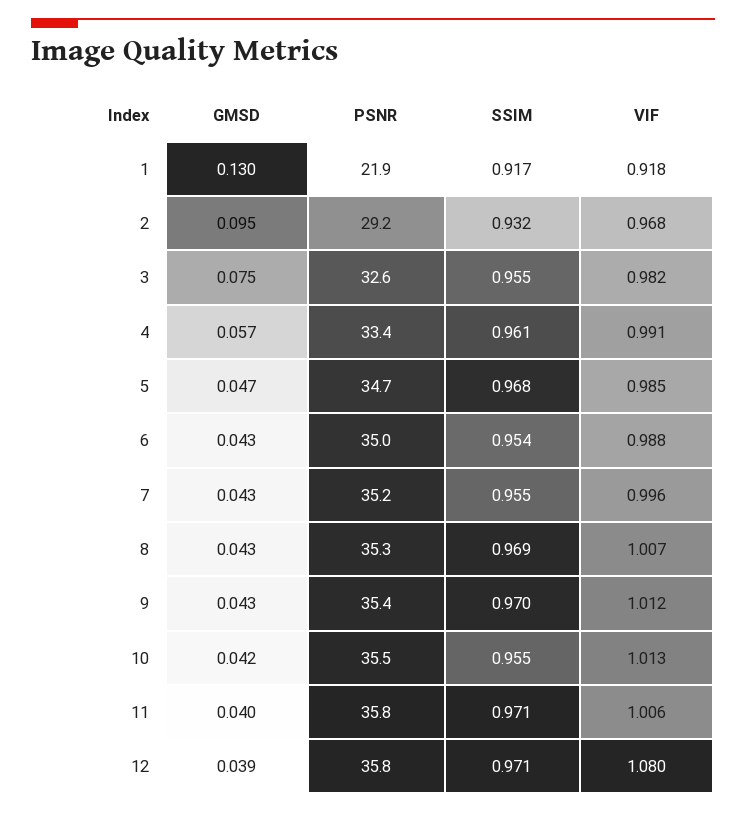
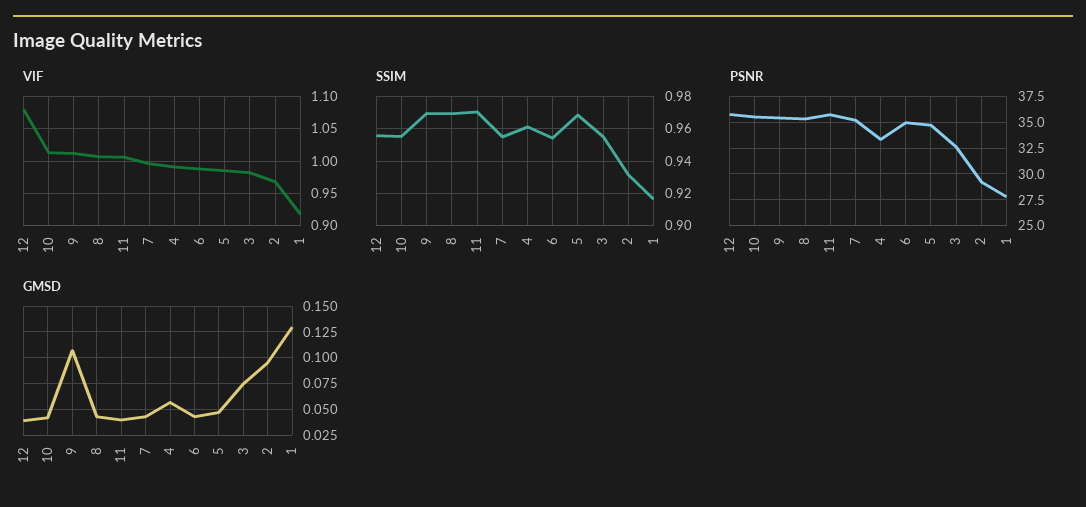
  {
    "GMSD": {
      "1": 0.13,
      "2": 0.095,
      "3": 0.075,
      "4": 0.057,
      "5": 0.047,
      "6": 0.043,
      "7": 0.043,
      "8": 0.043,
-     "9": 0.043,
+     "9": 0.1,
      "10": 0.042,
      "11": 0.04,
      "12": 0.039
    },
    "PSNR": {
-     "1": 21.9,
+     "1": 27.5,
      "2": 29.2,
      "3": 32.6,
      "4": 33.4,
      "5": 34.7,
      "6": 35,
      "7": 35.2,
      "8": 35.3,
      "9": 35.4,
      "10": 35.5,
      "11": 35.8,
      "12": 35.8
    },
    "SSIM": {
      "1": 0.917,
      "2": 0.932,
      "3": 0.955,
      "4": 0.961,
      "5": 0.968,
      "6": 0.954,
      "7": 0.955,
      "8": 0.969,
      "9": 0.97,
      "10": 0.955,
      "11": 0.971,
-     "12": 0.971
+     "12": 0.955
    },
    "VIF": {
      "1": 0.918,
      "2": 0.968,
      "3": 0.982,
      "4": 0.991,
      "5": 0.985,
      "6": 0.988,
      "7": 0.996,
      "8": 1.007,
      "9": 1.012,
      "10": 1.013,
      "11": 1.006,
      "12": 1.08
    }
  }

